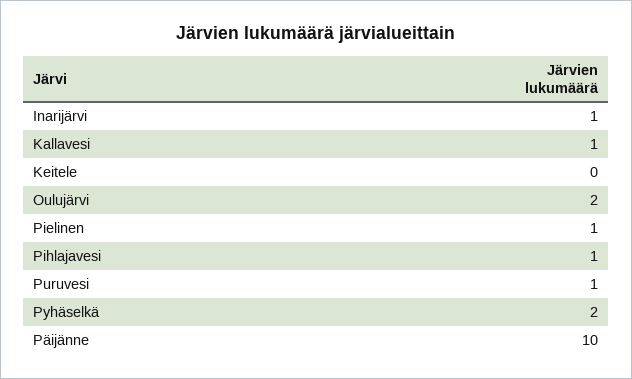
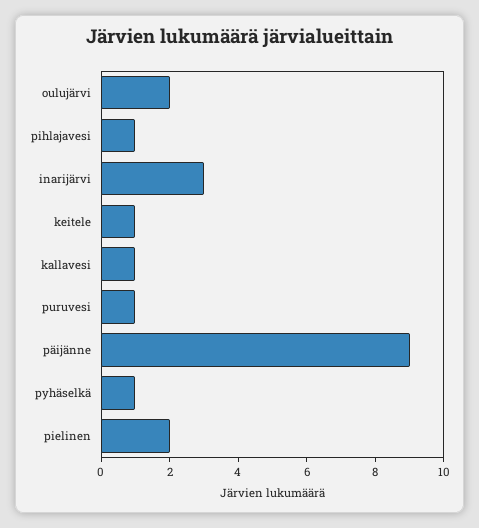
  {
-   "Inarijärvi": 1,
+   "Inarijärvi": 3,
    "Kallavesi": 1,
-   "Keitele": 0,
+   "Keitele": 1,
    "Oulujärvi": 2,
-   "Pielinen": 1,
+   "Pielinen": 2,
    "Pihlajavesi": 1,
    "Puruvesi": 1,
-   "Pyhäselkä": 2,
+   "Pyhäselkä": 1,
-   "Päijänne": 10
+   "Päijänne": 9
  }

